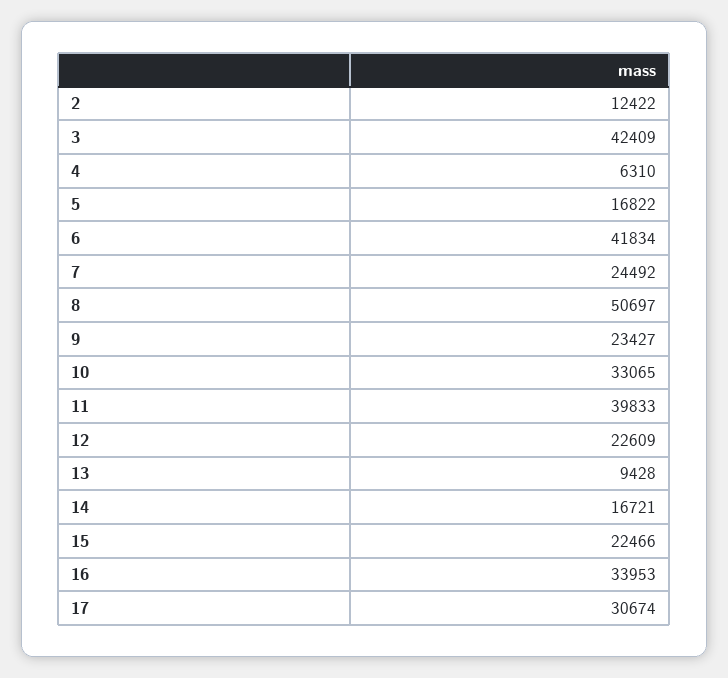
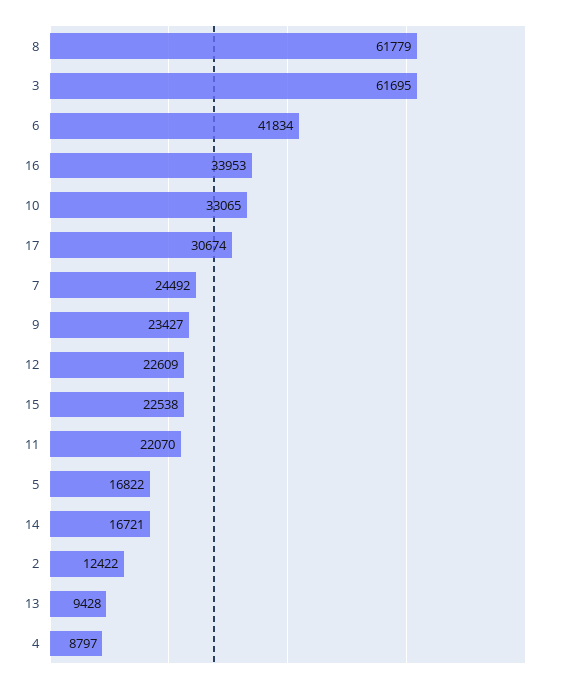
  {
    "2": 12422,
-   "3": 42409,
+   "3": 61695,
-   "4": 6310,
+   "4": 8797,
    "5": 16822,
    "6": 41834,
    "7": 24492,
-   "8": 50697,
+   "8": 61779,
    "9": 23427,
    "10": 33065,
-   "11": 39833,
+   "11": 22070,
    "12": 22609,
    "13": 9428,
    "14": 16721,
-   "15": 22466,
+   "15": 22538,
    "16": 33953,
    "17": 30674
  }

